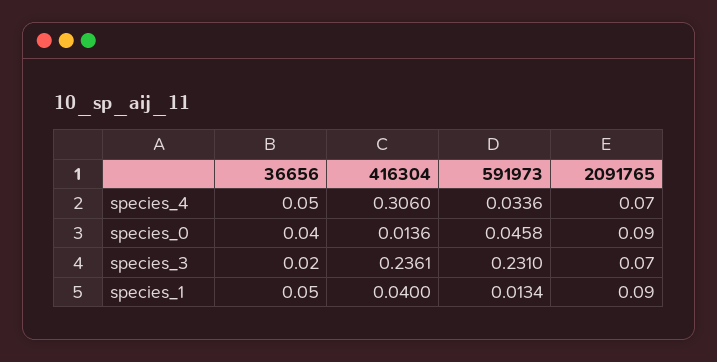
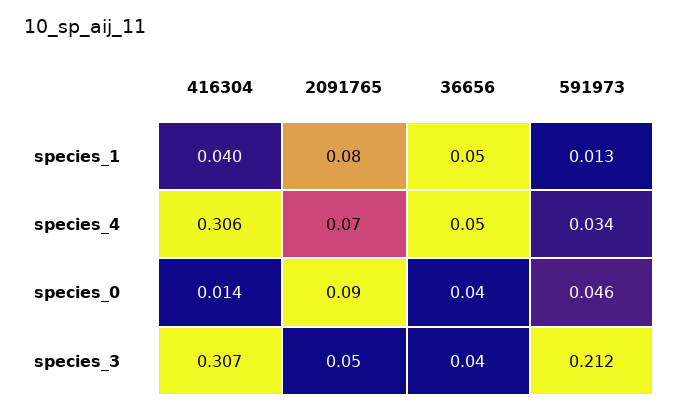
  {
    "36656": {
      "species_4": 0.05,
      "species_0": 0.04,
-     "species_3": 0.02,
+     "species_3": 0.04,
      "species_1": 0.05
    },
    "416304": {
      "species_4": 0.306,
      "species_0": 0.0136,
-     "species_3": 0.2361,
+     "species_3": 0.307,
      "species_1": 0.04
    },
    "591973": {
      "species_4": 0.0336,
      "species_0": 0.0458,
-     "species_3": 0.231,
+     "species_3": 0.212,
      "species_1": 0.0134
    },
    "2091765": {
      "species_4": 0.07,
      "species_0": 0.09,
-     "species_3": 0.07,
+     "species_3": 0.05,
-     "species_1": 0.09
+     "species_1": 0.08
    }
  }

